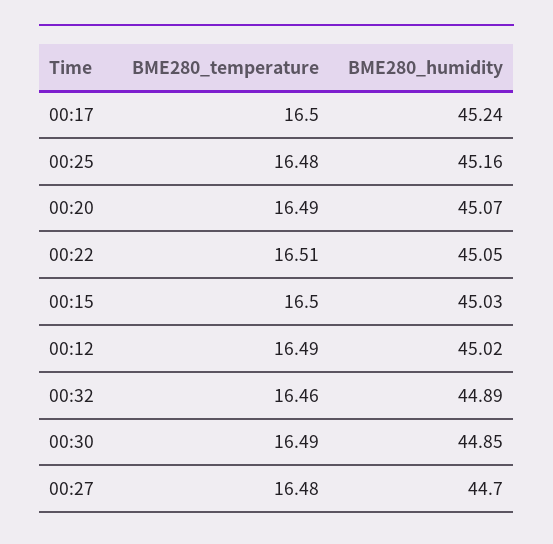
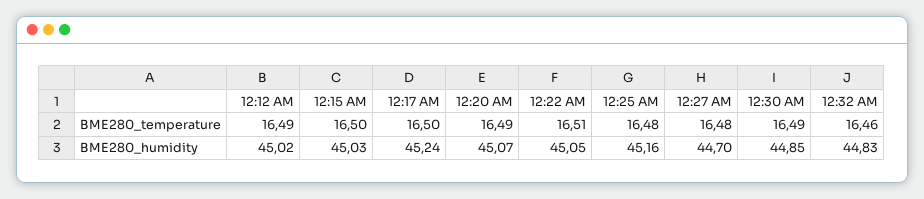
  {
    "BME280_temperature": {
      "00:17": 16.5,
      "00:25": 16.48,
      "00:20": 16.49,
      "00:22": 16.51,
      "00:15": 16.5,
      "00:12": 16.49,
      "00:32": 16.46,
      "00:30": 16.49,
      "00:27": 16.48
    },
    "BME280_humidity": {
      "00:17": 45.24,
      "00:25": 45.16,
      "00:20": 45.07,
      "00:22": 45.05,
      "00:15": 45.03,
      "00:12": 45.02,
-     "00:32": 44.89,
+     "00:32": 44.83,
      "00:30": 44.85,
      "00:27": 44.7
    }
  }

